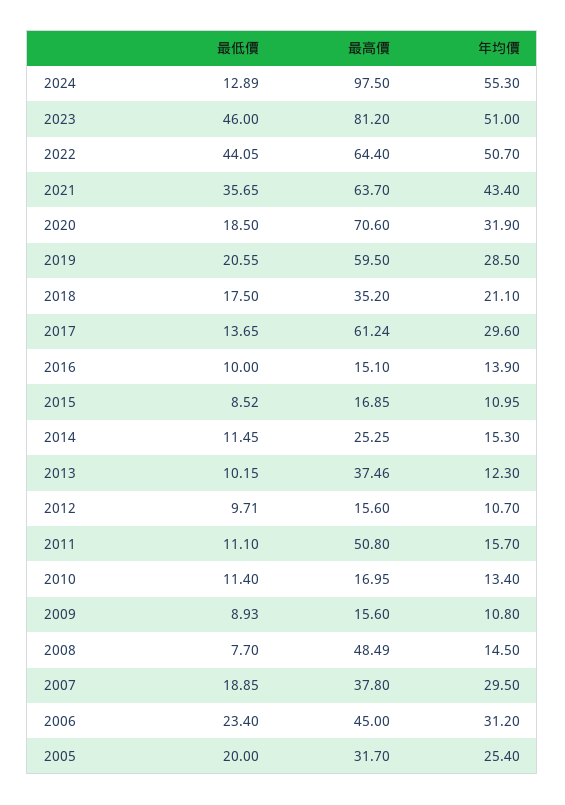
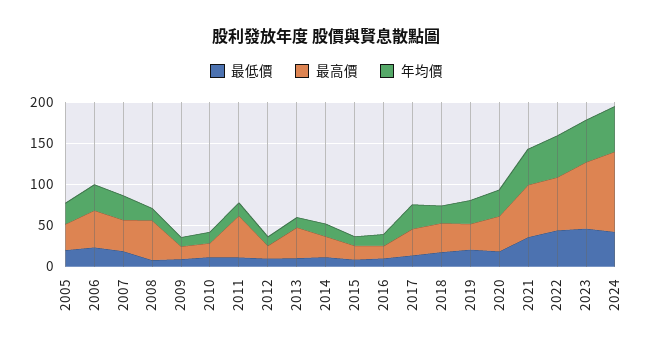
  {
    "最低價": {
-     "2024": 12.89,
+     "2024": 40,
      "2023": 46,
      "2022": 44.05,
      "2021": 35.65,
      "2020": 18.5,
      "2019": 20.55,
      "2018": 17.5,
      "2017": 13.65,
      "2016": 10,
      "2015": 8.52,
      "2014": 11.45,
      "2013": 10.15,
      "2012": 9.71,
      "2011": 11.1,
      "2010": 11.4,
      "2009": 8.93,
      "2008": 7.7,
      "2007": 18.85,
      "2006": 23.4,
      "2005": 20
    },
    "最高價": {
      "2024": 97.5,
      "2023": 81.2,
      "2022": 64.4,
      "2021": 63.7,
-     "2020": 70.6,
+     "2020": 40,
-     "2019": 59.5,
+     "2019": 30,
      "2018": 35.2,
-     "2017": 61.24,
+     "2017": 30,
      "2016": 15.1,
      "2015": 16.85,
      "2014": 25.25,
      "2013": 37.46,
      "2012": 15.6,
      "2011": 50.8,
      "2010": 16.95,
      "2009": 15.6,
      "2008": 48.49,
      "2007": 37.8,
      "2006": 45,
      "2005": 31.7
    },
    "年均價": {
      "2024": 55.3,
      "2023": 51,
      "2022": 50.7,
      "2021": 43.4,
      "2020": 31.9,
      "2019": 28.5,
      "2018": 21.1,
      "2017": 29.6,
      "2016": 13.9,
      "2015": 10.95,
      "2014": 15.3,
      "2013": 12.3,
      "2012": 10.7,
      "2011": 15.7,
      "2010": 13.4,
      "2009": 10.8,
      "2008": 14.5,
      "2007": 29.5,
      "2006": 31.2,
      "2005": 25.4
    }
  }

